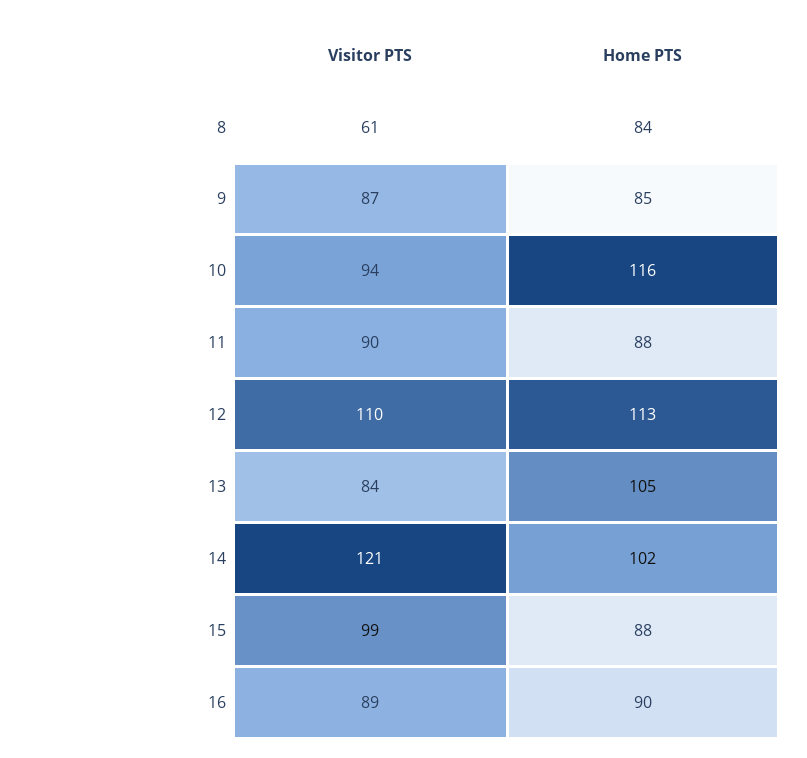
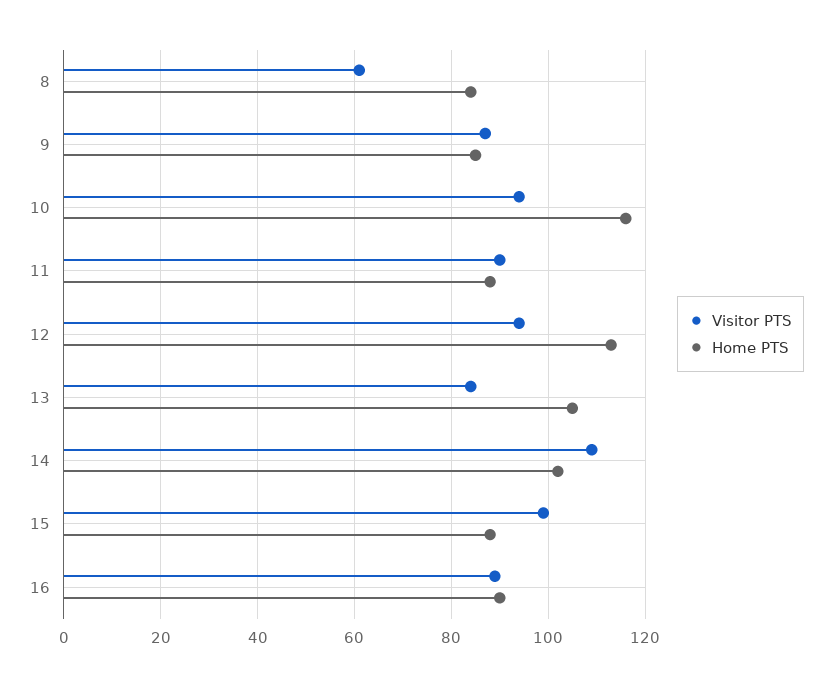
  {
    "Visitor PTS": {
      "8": 61,
      "9": 87,
      "10": 94,
      "11": 90,
-     "12": 110,
+     "12": 95,
      "13": 84,
-     "14": 121,
+     "14": 110,
      "15": 99,
      "16": 89
    },
    "Home PTS": {
      "8": 84,
      "9": 85,
      "10": 116,
      "11": 88,
      "12": 113,
      "13": 105,
      "14": 102,
      "15": 88,
      "16": 90
    }
  }

